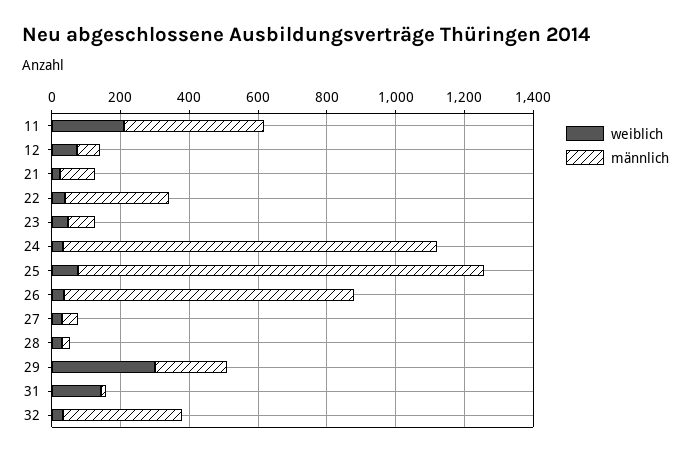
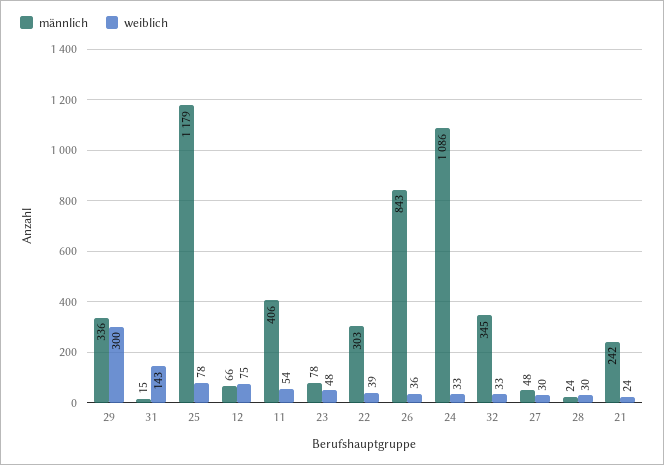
  {
    "weiblich": {
-     "11": 200,
+     "11": 54,
      "12": 75,
      "21": 24,
      "22": 39,
      "23": 48,
      "24": 33,
      "25": 78,
      "26": 36,
      "27": 30,
      "28": 30,
      "29": 300,
      "31": 143,
      "32": 33
    },
    "männlich": {
      "11": 406,
      "12": 66,
-     "21": 100,
+     "21": 242,
      "22": 303,
      "23": 78,
      "24": 1086,
      "25": 1179,
      "26": 843,
      "27": 48,
      "28": 24,
-     "29": 200,
+     "29": 336,
      "31": 15,
      "32": 345
    }
  }

